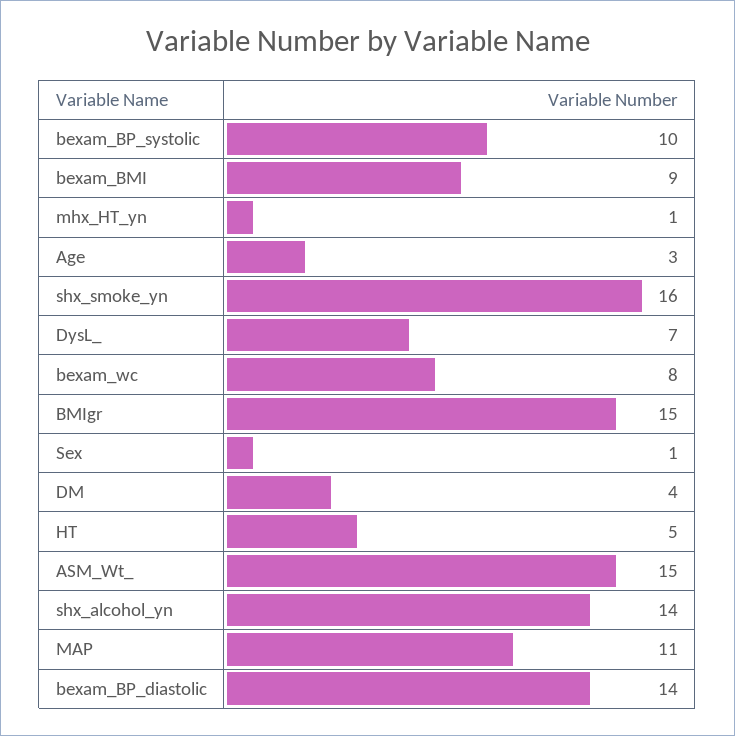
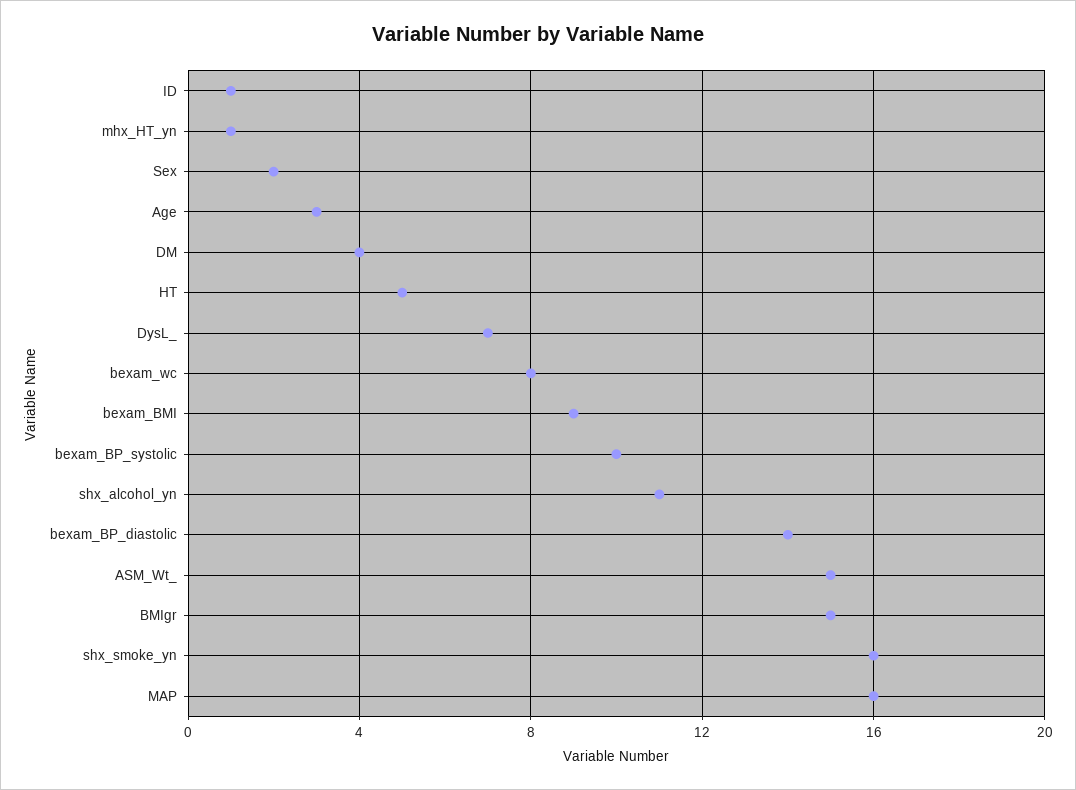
  {
    "bexam_BP_systolic": 10,
    "bexam_BMI": 9,
    "mhx_HT_yn": 1,
    "Age": 3,
    "shx_smoke_yn": 16,
    "DysL_": 7,
    "bexam_wc": 8,
    "BMIgr": 15,
-   "Sex": 1,
+   "Sex": 2,
    "DM": 4,
    "HT": 5,
    "ASM_Wt_": 15,
-   "shx_alcohol_yn": 14,
+   "shx_alcohol_yn": 11,
-   "MAP": 11,
+   "MAP": 16,
-   "bexam_BP_diastolic": 14
+   "bexam_BP_diastolic": 14,
+   "ID": 1
  }

